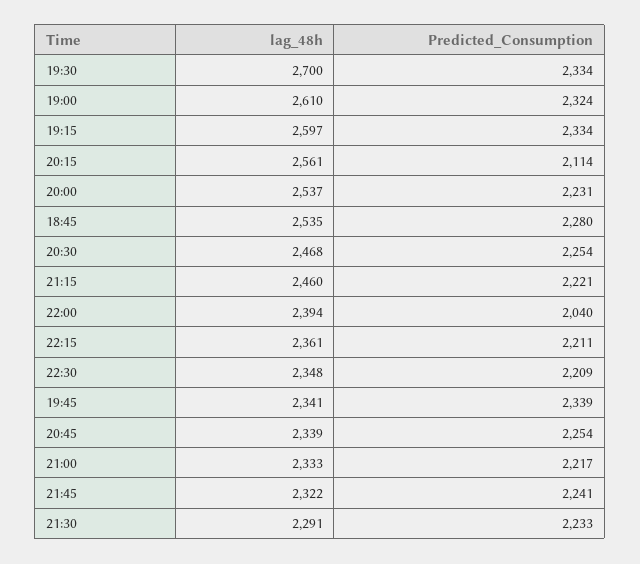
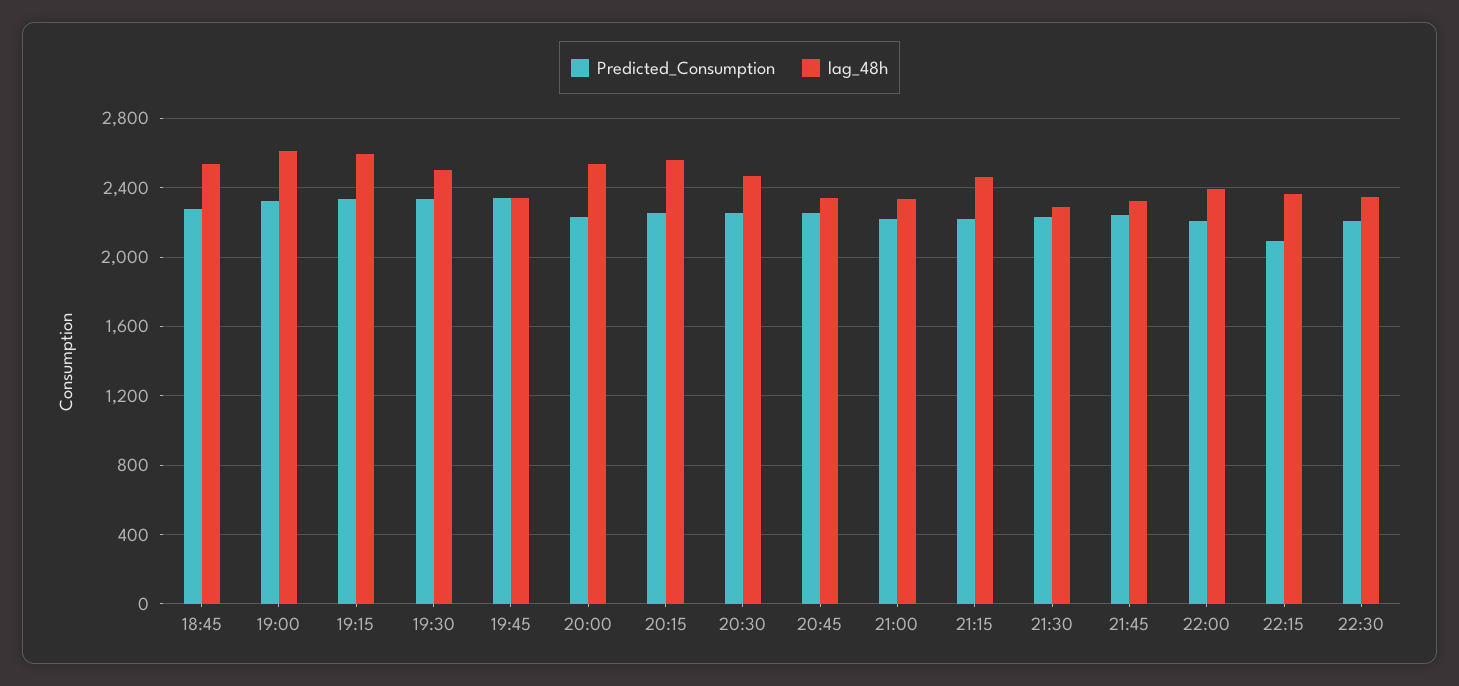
  {
    "lag_48h": {
-     "19:30": 2700,
+     "19:30": 2500,
      "19:00": 2610,
      "19:15": 2597,
      "20:15": 2561,
      "20:00": 2537,
      "18:45": 2535,
      "20:30": 2468,
      "21:15": 2460,
      "22:00": 2394,
      "22:15": 2361,
      "22:30": 2348,
      "19:45": 2341,
      "20:45": 2339,
      "21:00": 2333,
      "21:45": 2322,
      "21:30": 2291
    },
    "Predicted_Consumption": {
      "19:30": 2334,
      "19:00": 2324,
      "19:15": 2334,
-     "20:15": 2114,
+     "20:15": 2250,
      "20:00": 2231,
      "18:45": 2280,
      "20:30": 2254,
      "21:15": 2221,
-     "22:00": 2040,
+     "22:00": 2200,
-     "22:15": 2211,
+     "22:15": 2100,
      "22:30": 2209,
      "19:45": 2339,
      "20:45": 2254,
      "21:00": 2217,
      "21:45": 2241,
      "21:30": 2233
    }
  }

